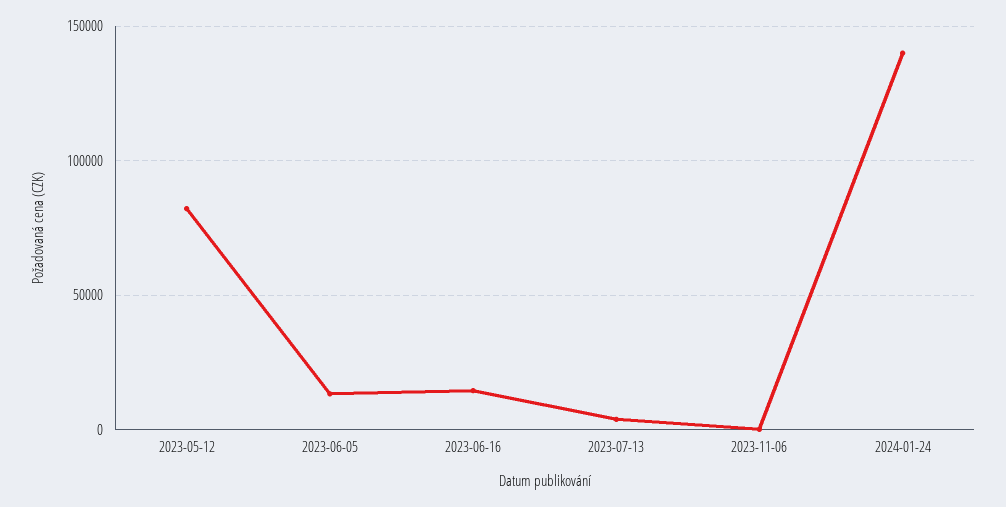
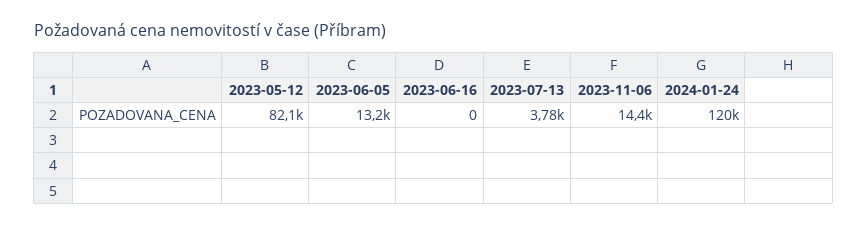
  {
    "2023-05-12": 82100,
    "2023-06-05": 13200,
-   "2023-06-16": 15000,
+   "2023-06-16": 0,
    "2023-07-13": 3780,
-   "2023-11-06": 0,
+   "2023-11-06": 14400,
-   "2024-01-24": 140000
+   "2024-01-24": 120000
  }

